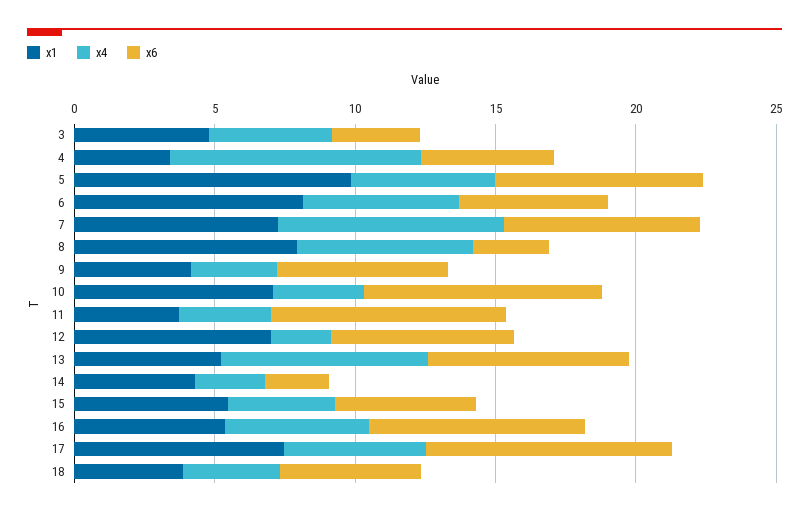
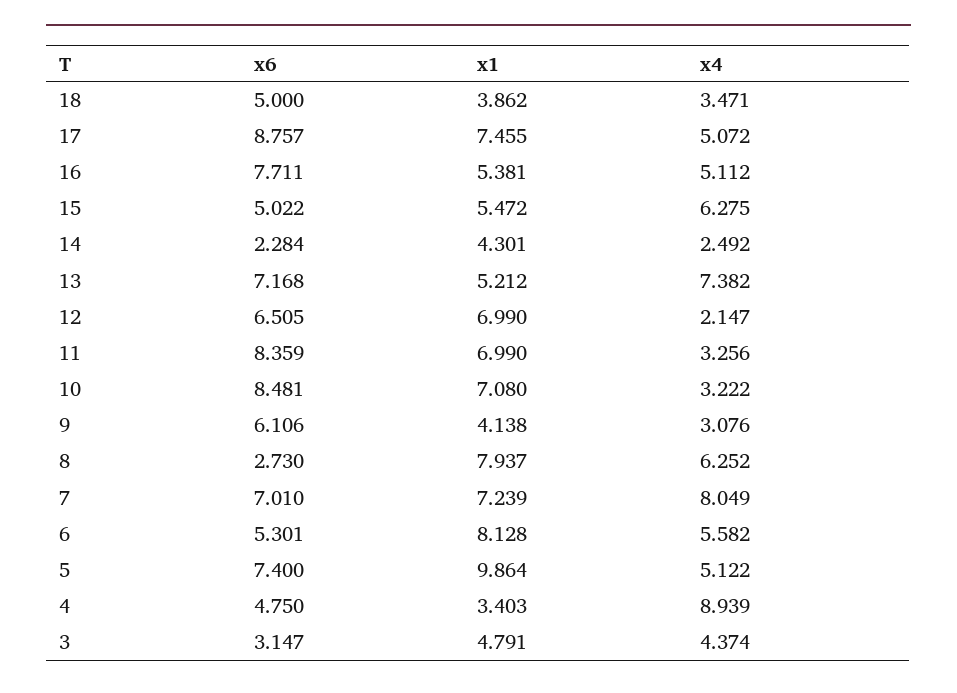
  {
    "x1": {
      "3": 4.791,
      "4": 3.403,
      "5": 9.864,
      "6": 8.128,
      "7": 7.239,
      "8": 7.937,
      "9": 4.138,
      "10": 7.08,
-     "11": 4,
+     "11": 6.99,
      "12": 6.99,
      "13": 5.212,
      "14": 4.301,
      "15": 5.472,
      "16": 5.381,
      "17": 7.455,
      "18": 3.862
    },
    "x4": {
      "3": 4.374,
      "4": 8.939,
      "5": 5.122,
      "6": 5.582,
      "7": 8.049,
      "8": 6.252,
      "9": 3.076,
      "10": 3.222,
      "11": 3.256,
      "12": 2.147,
      "13": 7.382,
      "14": 2.492,
-     "15": 4,
+     "15": 6.275,
      "16": 5.112,
      "17": 5.072,
      "18": 3.471
    },
    "x6": {
      "3": 3.147,
      "4": 4.75,
      "5": 7.4,
      "6": 5.301,
      "7": 7.01,
      "8": 2.73,
      "9": 6.106,
      "10": 8.481,
      "11": 8.359,
      "12": 6.505,
      "13": 7.168,
      "14": 2.284,
      "15": 5.022,
      "16": 7.711,
      "17": 8.757,
      "18": 5
    }
  }

